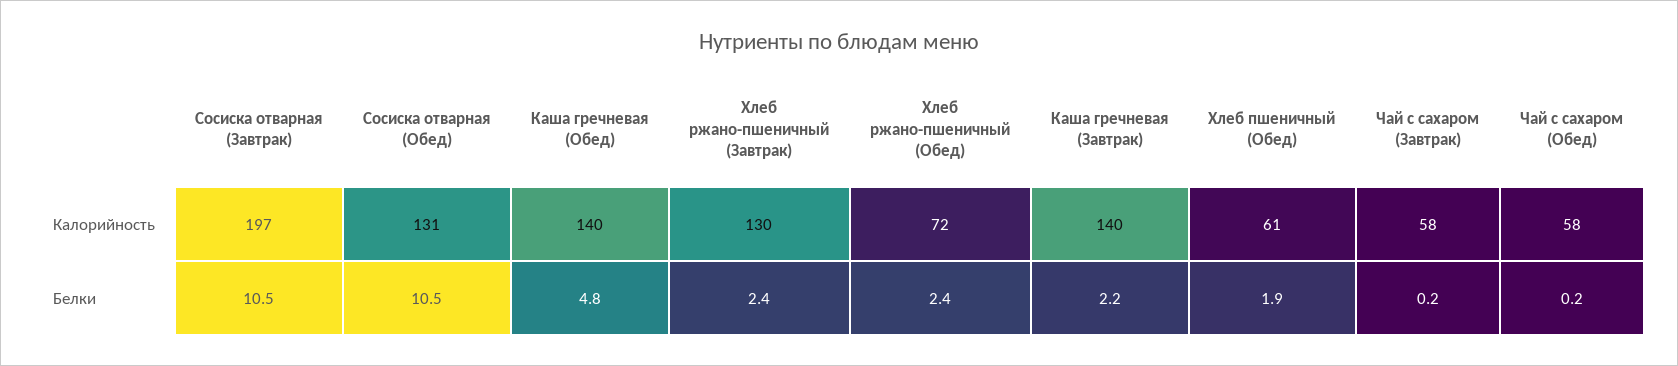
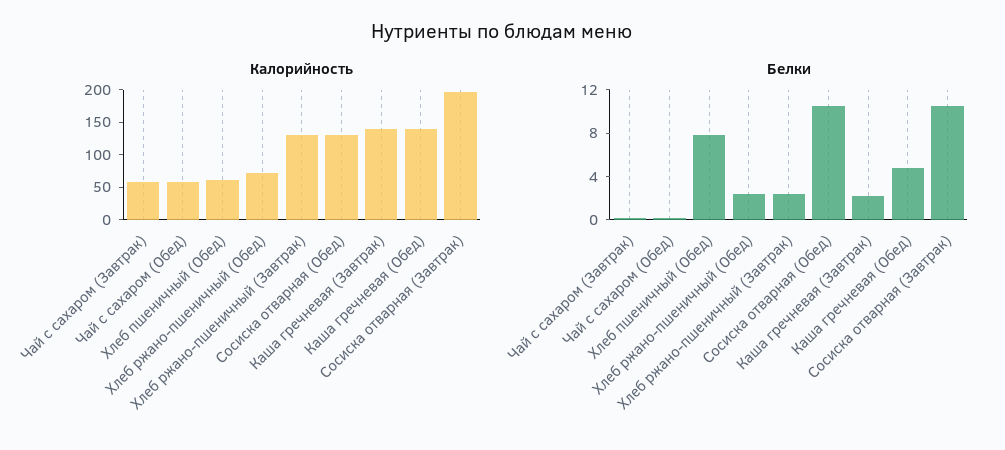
  {
    "Калорийность": {
      "Сосиска отварная (Завтрак)": 197,
      "Сосиска отварная (Обед)": 131,
      "Каша гречневая (Обед)": 140,
      "Хлеб ржано-пшеничный (Завтрак)": 130,
      "Хлеб ржано-пшеничный (Обед)": 72,
      "Каша гречневая (Завтрак)": 140,
      "Хлеб пшеничный (Обед)": 61,
      "Чай с сахаром (Завтрак)": 58,
      "Чай с сахаром (Обед)": 58
    },
    "Белки": {
      "Сосиска отварная (Завтрак)": 10.5,
      "Сосиска отварная (Обед)": 10.5,
      "Каша гречневая (Обед)": 4.8,
      "Хлеб ржано-пшеничный (Завтрак)": 2.4,
      "Хлеб ржано-пшеничный (Обед)": 2.4,
      "Каша гречневая (Завтрак)": 2.2,
-     "Хлеб пшеничный (Обед)": 1.9,
+     "Хлеб пшеничный (Обед)": 8,
      "Чай с сахаром (Завтрак)": 0.2,
      "Чай с сахаром (Обед)": 0.2
    }
  }

